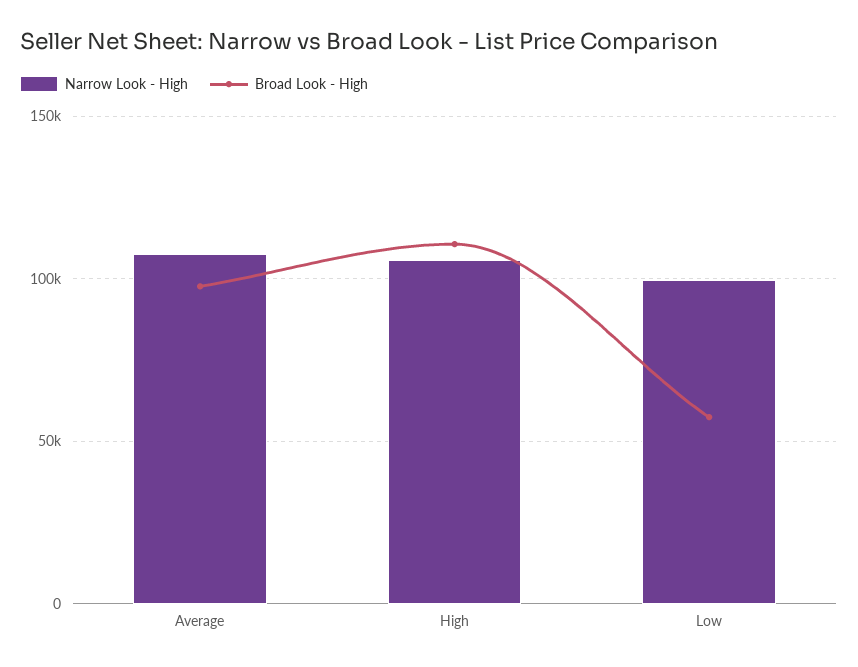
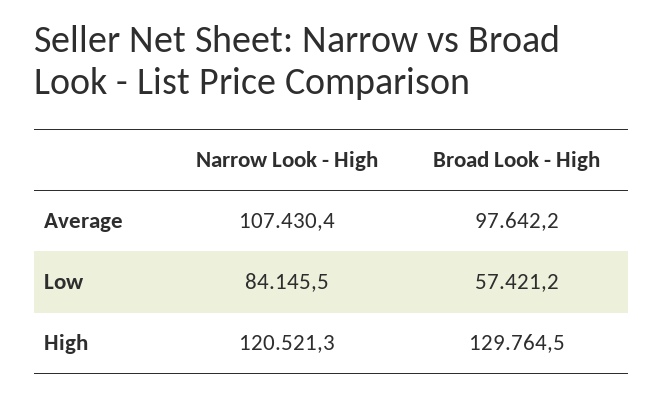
  {
    "Narrow Look - High": {
      "Average": 107430.4,
-     "High": 105000,
+     "High": 120521.3,
-     "Low": 100000
+     "Low": 84145.5
    },
    "Broad Look - High": {
      "Average": 97642.2,
-     "High": 110000,
+     "High": 129764.5,
      "Low": 57421.2
    }
  }

